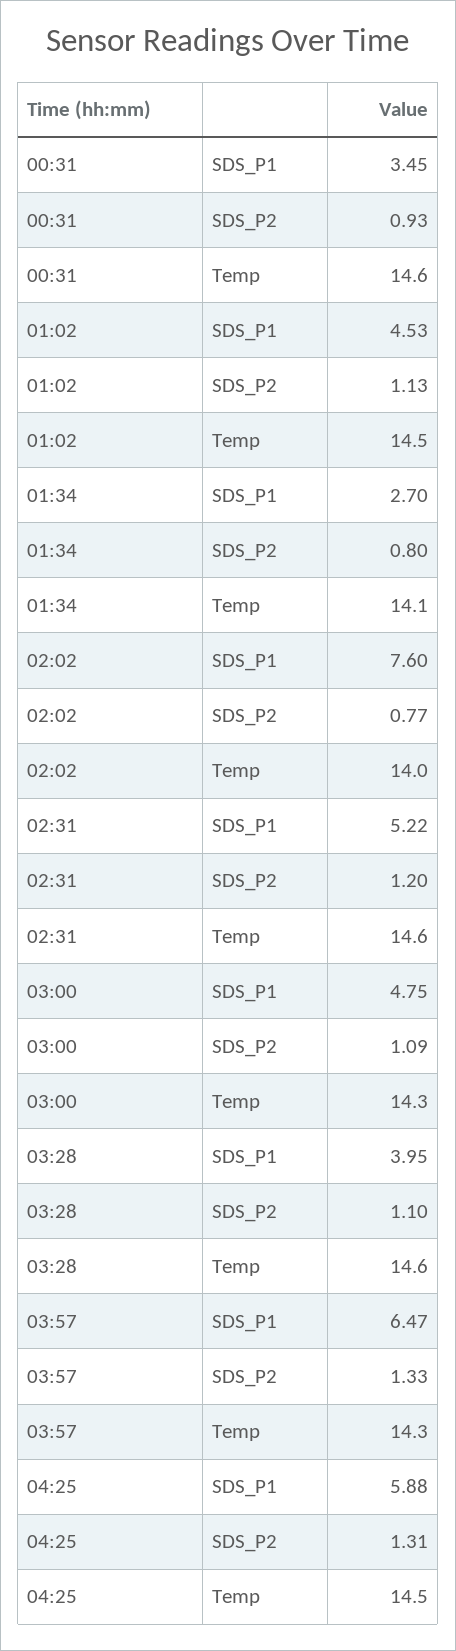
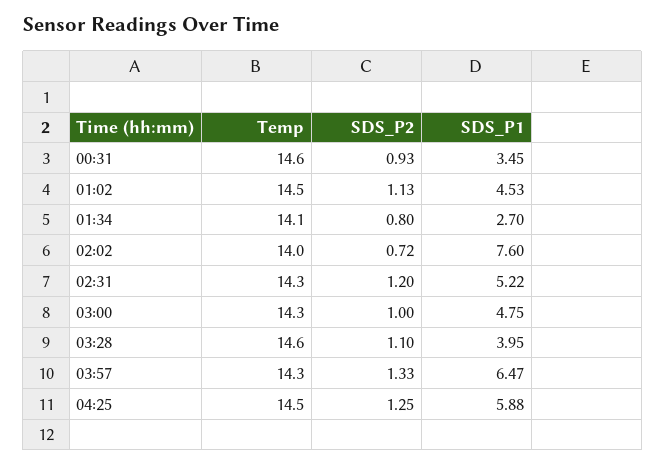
  {
    "00:31": {
      "SDS_P1": 3.45,
      "SDS_P2": 0.93,
      "Temp": 14.6
    },
    "01:02": {
      "SDS_P1": 4.53,
      "SDS_P2": 1.13,
      "Temp": 14.5
    },
    "01:34": {
      "SDS_P1": 2.7,
      "SDS_P2": 0.8,
      "Temp": 14.1
    },
    "02:02": {
      "SDS_P1": 7.6,
-     "SDS_P2": 0.77,
+     "SDS_P2": 0.72,
      "Temp": 14
    },
    "02:31": {
      "SDS_P1": 5.22,
      "SDS_P2": 1.2,
-     "Temp": 14.6
+     "Temp": 14.3
    },
    "03:00": {
      "SDS_P1": 4.75,
-     "SDS_P2": 1.09,
+     "SDS_P2": 1,
      "Temp": 14.3
    },
    "03:28": {
      "SDS_P1": 3.95,
      "SDS_P2": 1.1,
      "Temp": 14.6
    },
    "03:57": {
      "SDS_P1": 6.47,
      "SDS_P2": 1.33,
      "Temp": 14.3
    },
    "04:25": {
      "SDS_P1": 5.88,
-     "SDS_P2": 1.31,
+     "SDS_P2": 1.25,
      "Temp": 14.5
    }
  }

